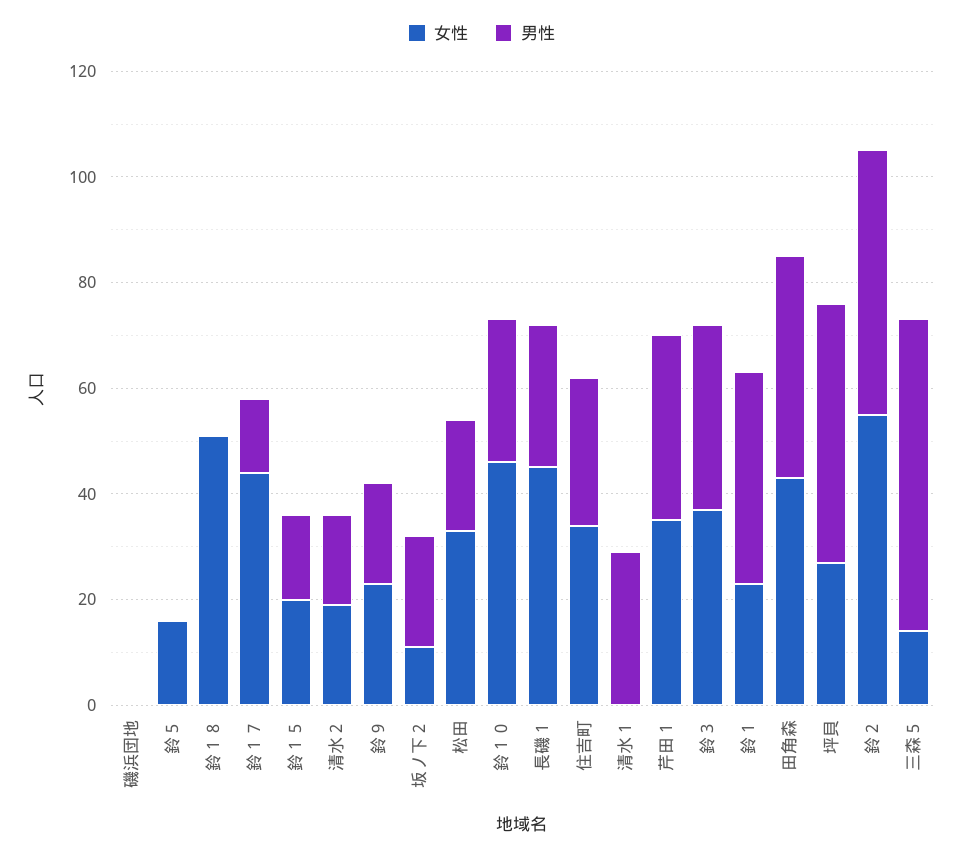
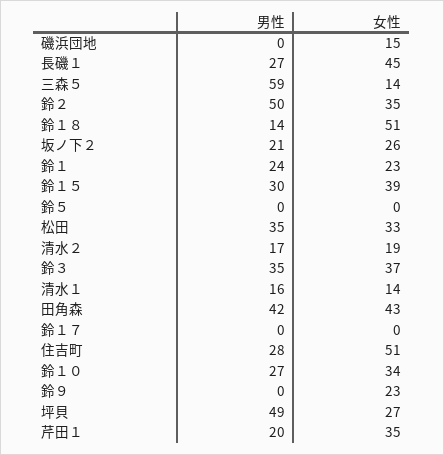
  {
    "女性": {
-     "磯浜団地": 0,
+     "磯浜団地": 15,
-     "鈴５": 15,
+     "鈴５": 0,
      "鈴１８": 51,
-     "鈴１７": 45,
+     "鈴１７": 0,
-     "鈴１５": 20,
+     "鈴１５": 39,
      "清水２": 19,
      "鈴９": 23,
-     "坂ノ下２": 10,
+     "坂ノ下２": 26,
      "松田": 33,
-     "鈴１０": 45,
+     "鈴１０": 34,
      "長磯１": 45,
-     "住吉町": 35,
+     "住吉町": 51,
-     "清水１": 0,
+     "清水１": 14,
      "芹田１": 35,
      "鈴３": 37,
      "鈴１": 23,
      "田角森": 43,
      "坪貝": 27,
-     "鈴２": 55,
+     "鈴２": 35,
      "三森５": 14
    },
    "男性": {
      "磯浜団地": 0,
      "鈴５": 0,
-     "鈴１８": 0,
+     "鈴１８": 14,
-     "鈴１７": 15,
+     "鈴１７": 0,
-     "鈴１５": 15,
+     "鈴１５": 30,
      "清水２": 17,
-     "鈴９": 20,
+     "鈴９": 0,
      "坂ノ下２": 21,
-     "松田": 20,
+     "松田": 35,
      "鈴１０": 27,
      "長磯１": 27,
      "住吉町": 28,
-     "清水１": 30,
+     "清水１": 16,
-     "芹田１": 35,
+     "芹田１": 20,
      "鈴３": 35,
-     "鈴１": 40,
+     "鈴１": 24,
      "田角森": 42,
      "坪貝": 49,
      "鈴２": 50,
      "三森５": 59
    }
  }

